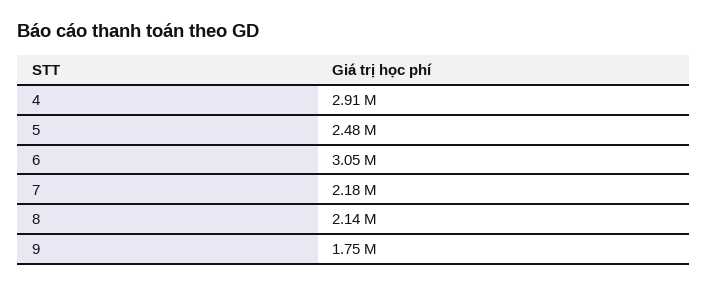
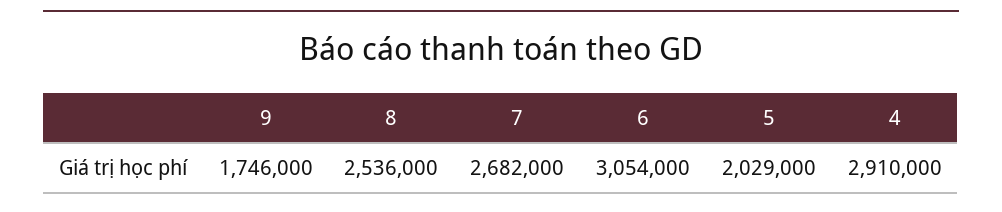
  {
    "4": 2910000,
-   "5": 2480000,
+   "5": 2029000,
    "6": 3054000,
-   "7": 2180000,
+   "7": 2682000,
-   "8": 2140000,
+   "8": 2536000,
    "9": 1746000
  }

